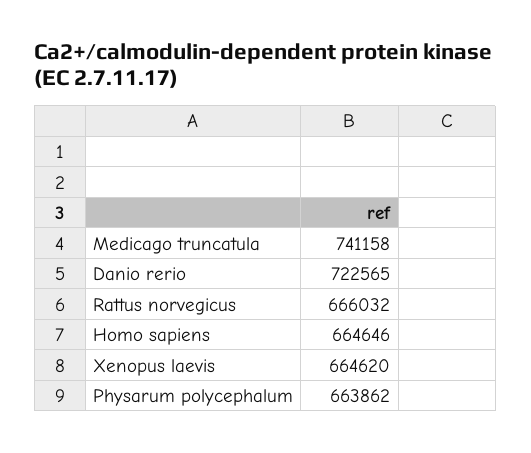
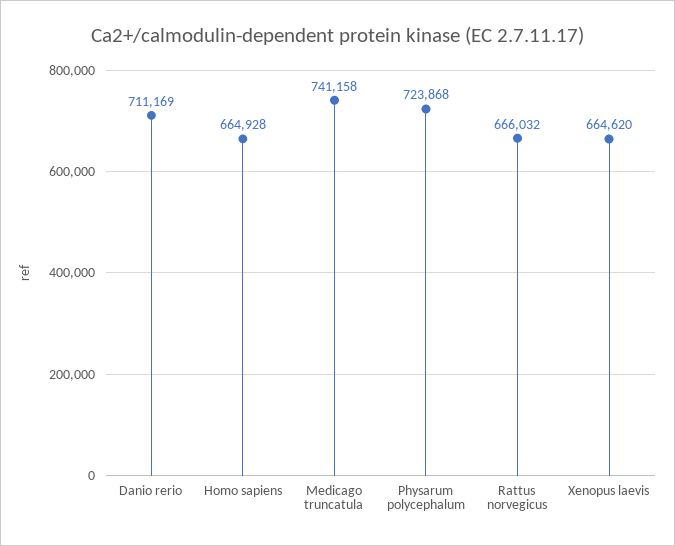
  {
    "Medicago truncatula": 741158,
-   "Danio rerio": 722565,
+   "Danio rerio": 711169,
    "Rattus norvegicus": 666032,
-   "Homo sapiens": 664646,
+   "Homo sapiens": 664928,
    "Xenopus laevis": 664620,
-   "Physarum polycephalum": 663862
+   "Physarum polycephalum": 723868
  }

